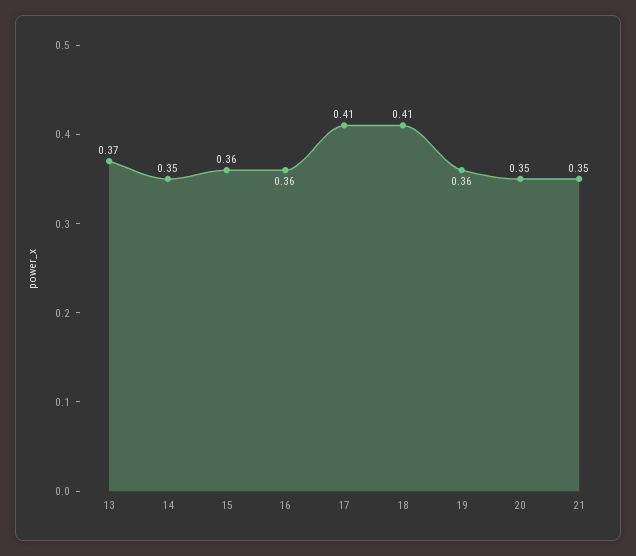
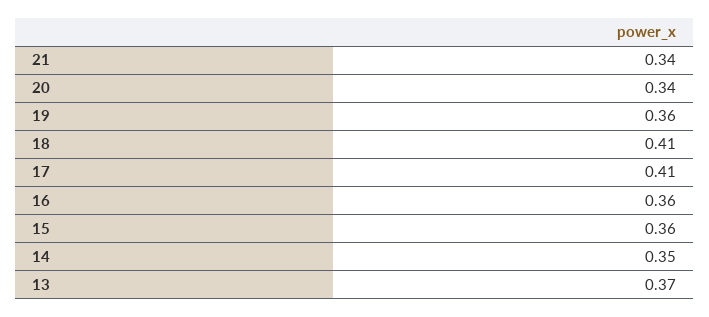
  {
    "13": 0.37,
    "14": 0.35,
    "15": 0.36,
    "16": 0.36,
    "17": 0.41,
    "18": 0.41,
    "19": 0.36,
-   "20": 0.35,
+   "20": 0.34,
-   "21": 0.35
+   "21": 0.34
  }

